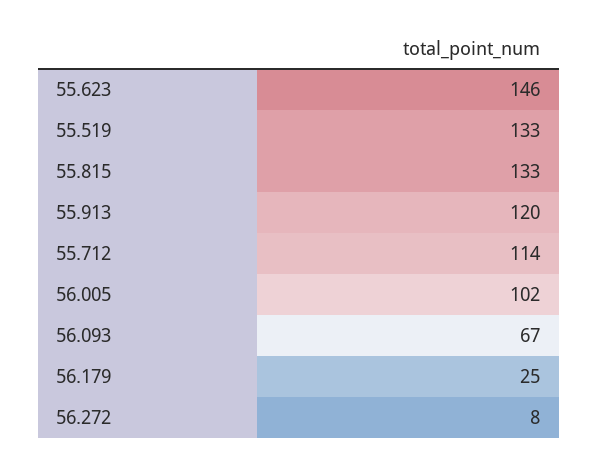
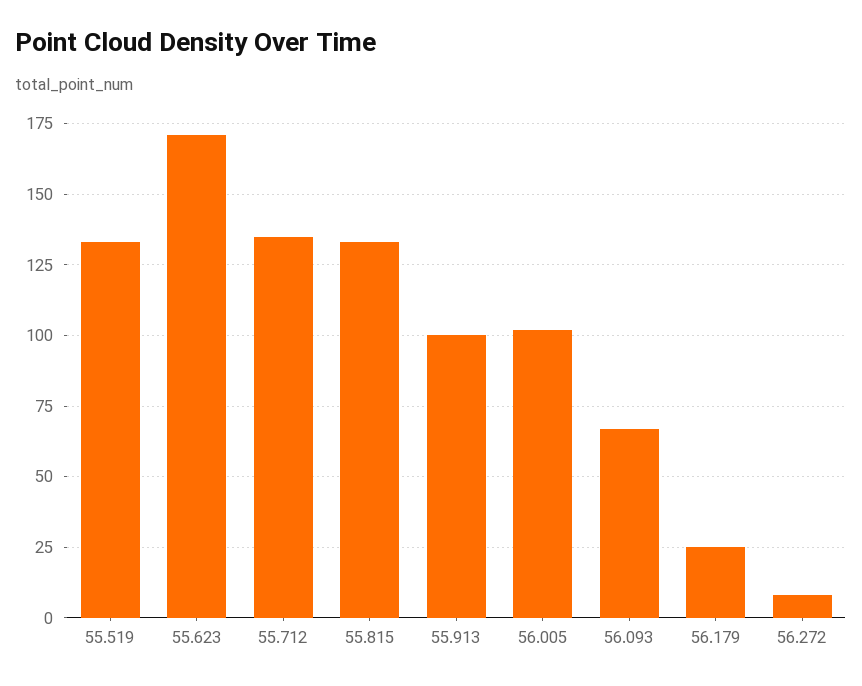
  {
-   "55.623": 146,
+   "55.623": 170,
    "55.519": 133,
    "55.815": 133,
-   "55.913": 120,
+   "55.913": 100,
-   "55.712": 114,
+   "55.712": 135,
    "56.005": 102,
    "56.093": 67,
    "56.179": 25,
    "56.272": 8
  }

